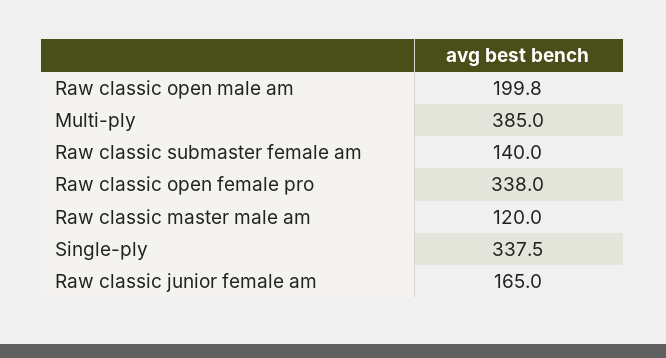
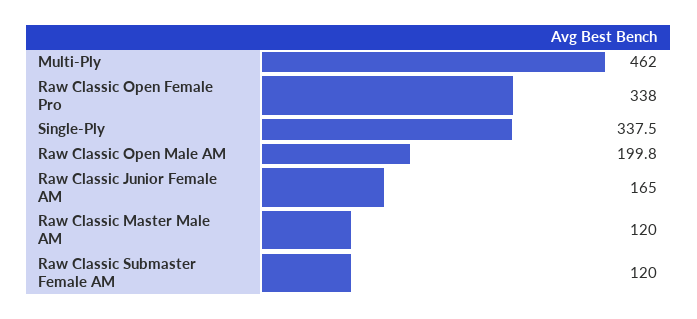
  {
    "Raw classic open male am": 199.8,
-   "Multi-ply": 385,
+   "Multi-ply": 462,
-   "Raw classic submaster female am": 140,
+   "Raw classic submaster female am": 120,
    "Raw classic open female pro": 338,
    "Raw classic master male am": 120,
    "Single-ply": 337.5,
    "Raw classic junior female am": 165
  }

